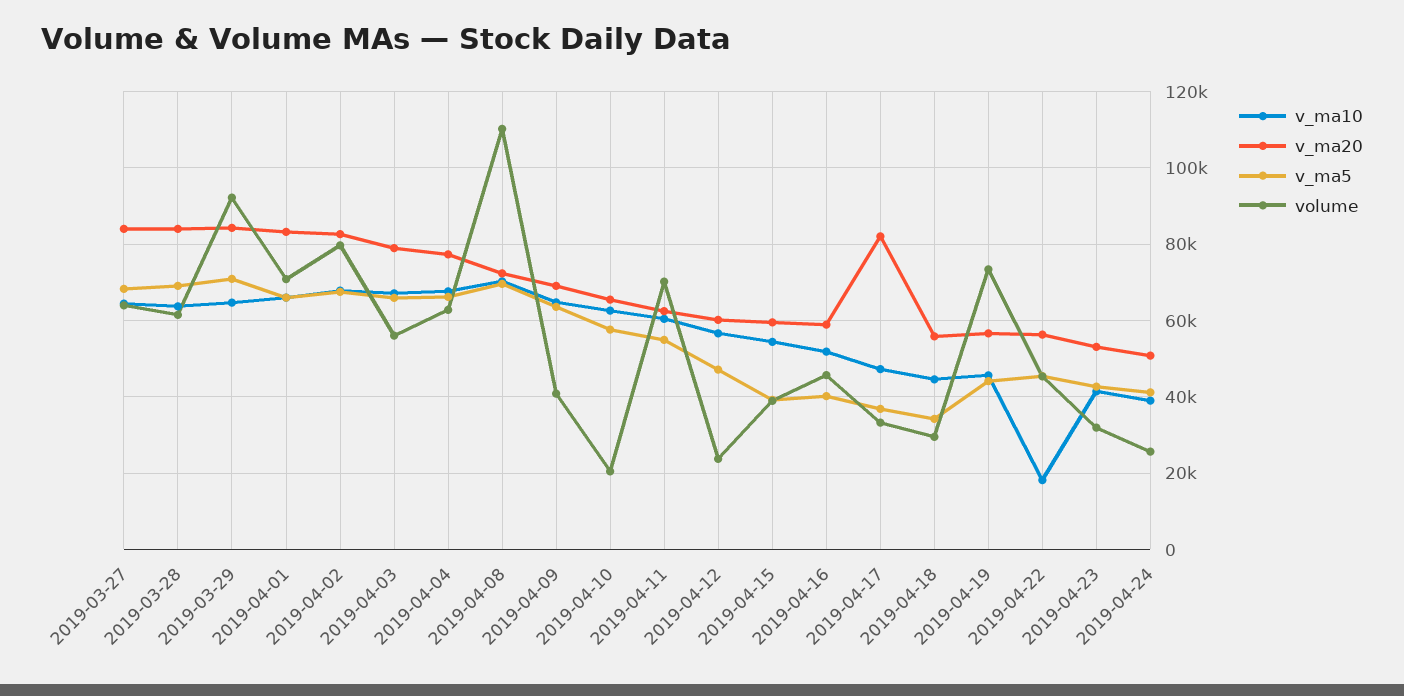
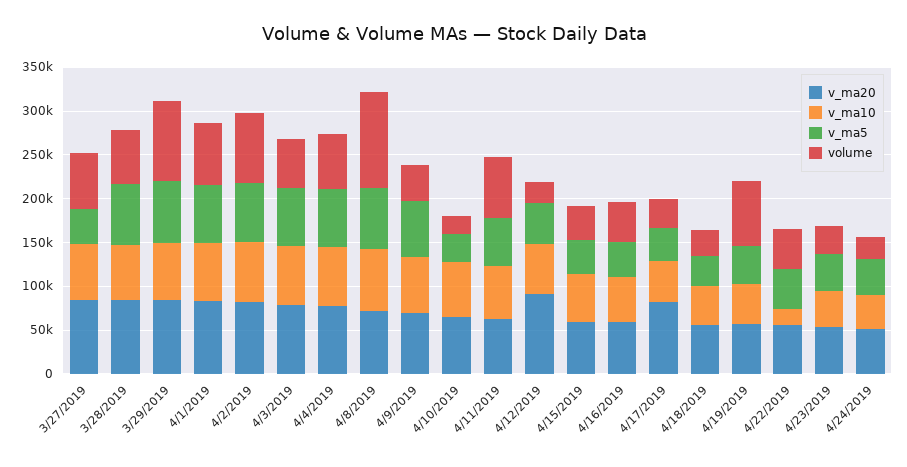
  {
    "v_ma10": {
      "2019-03-27": 64000,
      "2019-03-28": 64000,
      "2019-03-29": 64000,
      "2019-04-01": 66000,
      "2019-04-02": 68000,
      "2019-04-03": 68000,
      "2019-04-04": 68000,
      "2019-04-08": 70000,
      "2019-04-09": 64000,
      "2019-04-10": 62000,
      "2019-04-11": 60000,
      "2019-04-12": 56000,
      "2019-04-15": 54000,
      "2019-04-16": 52000,
      "2019-04-17": 48000,
      "2019-04-18": 44000,
      "2019-04-19": 46000,
      "2019-04-22": 18000,
      "2019-04-23": 42000,
      "2019-04-24": 38000
    },
    "v_ma20": {
      "2019-03-27": 84000,
      "2019-03-28": 84000,
      "2019-03-29": 84000,
      "2019-04-01": 84000,
      "2019-04-02": 82000,
      "2019-04-03": 78000,
      "2019-04-04": 78000,
      "2019-04-08": 72000,
      "2019-04-09": 70000,
      "2019-04-10": 66000,
      "2019-04-11": 62000,
-     "2019-04-12": 60000,
+     "2019-04-12": 90000,
      "2019-04-15": 60000,
      "2019-04-16": 58000,
      "2019-04-17": 82000,
      "2019-04-18": 56000,
      "2019-04-19": 56000,
      "2019-04-22": 56000,
      "2019-04-23": 54000,
      "2019-04-24": 50000
    },
    "v_ma5": {
-     "2019-03-27": 68000,
+     "2019-03-27": 40000,
      "2019-03-28": 70000,
      "2019-03-29": 70000,
      "2019-04-01": 66000,
      "2019-04-02": 68000,
      "2019-04-03": 66000,
      "2019-04-04": 66000,
      "2019-04-08": 70000,
      "2019-04-09": 64000,
-     "2019-04-10": 58000,
+     "2019-04-10": 30000,
      "2019-04-11": 54000,
      "2019-04-12": 48000,
      "2019-04-15": 40000,
      "2019-04-16": 40000,
      "2019-04-17": 36000,
      "2019-04-18": 34000,
      "2019-04-19": 44000,
      "2019-04-22": 46000,
      "2019-04-23": 42000,
      "2019-04-24": 42000
    },
    "volume": {
      "2019-03-27": 64000,
      "2019-03-28": 62000,
      "2019-03-29": 92000,
      "2019-04-01": 70000,
      "2019-04-02": 80000,
      "2019-04-03": 56000,
      "2019-04-04": 62000,
      "2019-04-08": 110000,
      "2019-04-09": 40000,
      "2019-04-10": 20000,
      "2019-04-11": 70000,
      "2019-04-12": 24000,
      "2019-04-15": 38000,
      "2019-04-16": 46000,
      "2019-04-17": 34000,
      "2019-04-18": 30000,
      "2019-04-19": 74000,
      "2019-04-22": 46000,
      "2019-04-23": 32000,
      "2019-04-24": 26000
    }
  }

